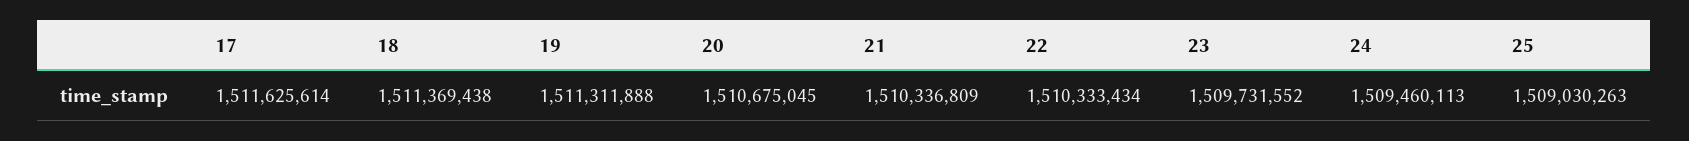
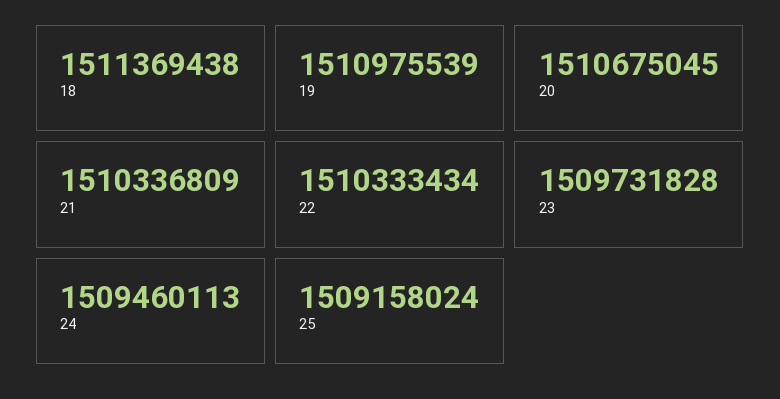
  {
-   "17": 1511625614,
    "18": 1511369438,
-   "19": 1511311888,
+   "19": 1510975539,
    "20": 1510675045,
    "21": 1510336809,
    "22": 1510333434,
-   "23": 1509731552,
+   "23": 1509731828,
    "24": 1509460113,
-   "25": 1509030263
+   "25": 1509158024
  }

